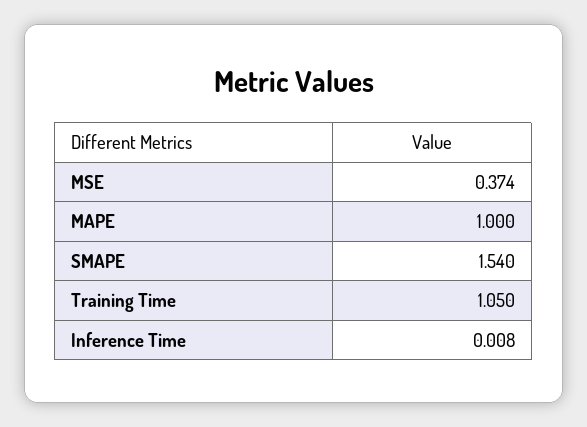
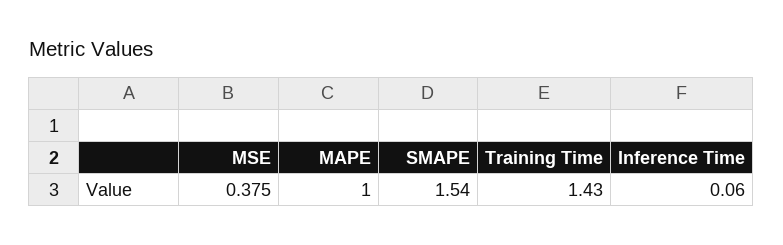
  {
-   "MSE": 0.374,
+   "MSE": 0.375,
    "MAPE": 1,
    "SMAPE": 1.54,
-   "Training Time": 1.05,
+   "Training Time": 1.43,
-   "Inference Time": 0.008
+   "Inference Time": 0.06
  }

